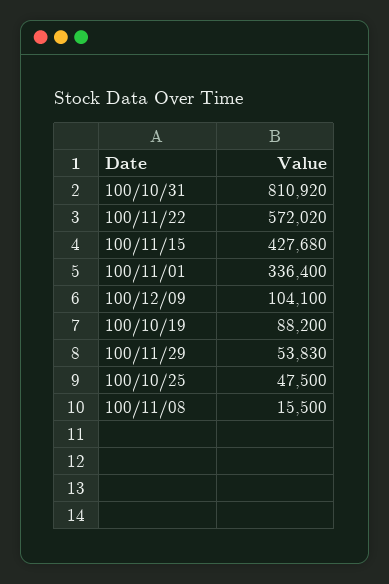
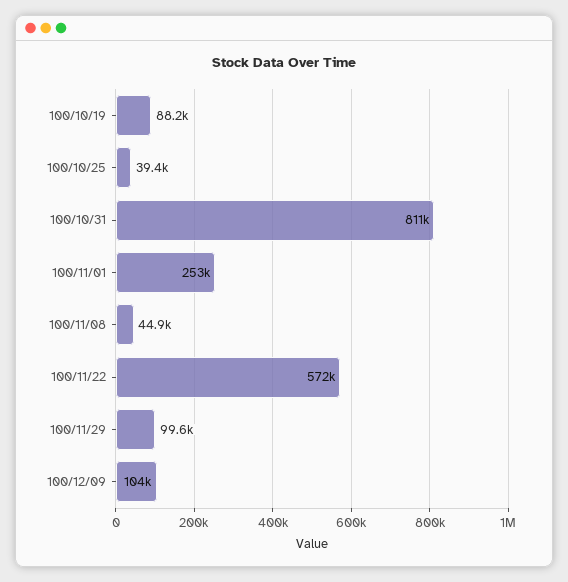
  {
    "100/10/31": 810920,
    "100/11/22": 572020,
-   "100/11/15": 427680,
-   "100/11/01": 336400,
+   "100/11/01": 253000,
    "100/12/09": 104100,
    "100/10/19": 88200,
-   "100/11/29": 53830,
+   "100/11/29": 99600,
-   "100/10/25": 47500,
+   "100/10/25": 39400,
-   "100/11/08": 15500
+   "100/11/08": 44900
  }

